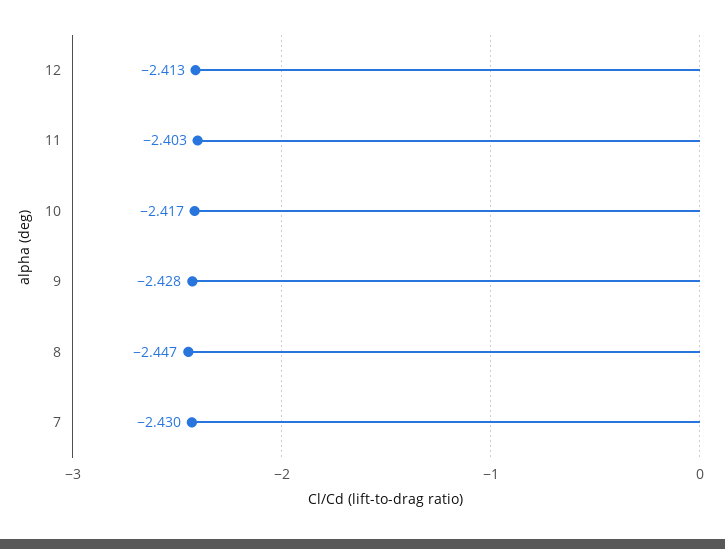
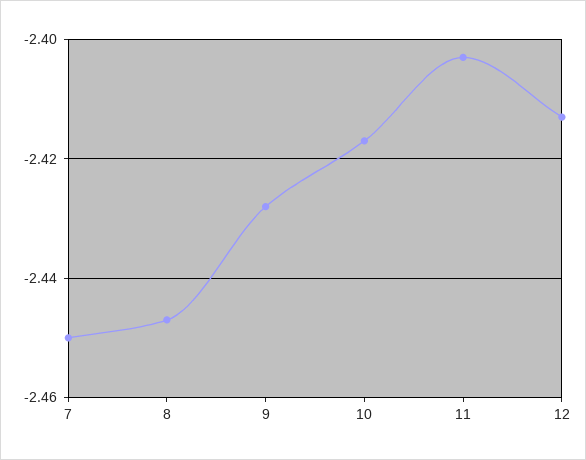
  {
    "12": -2.413,
    "11": -2.403,
    "10": -2.417,
    "9": -2.428,
    "8": -2.447,
-   "7": -2.43
+   "7": -2.45
  }

